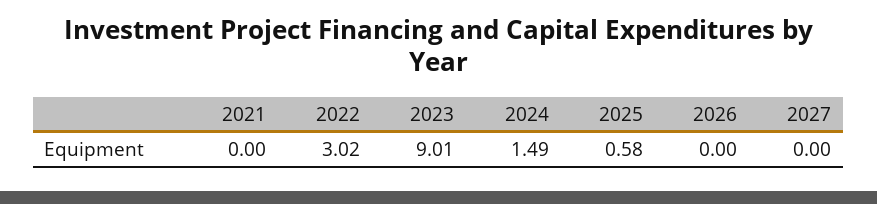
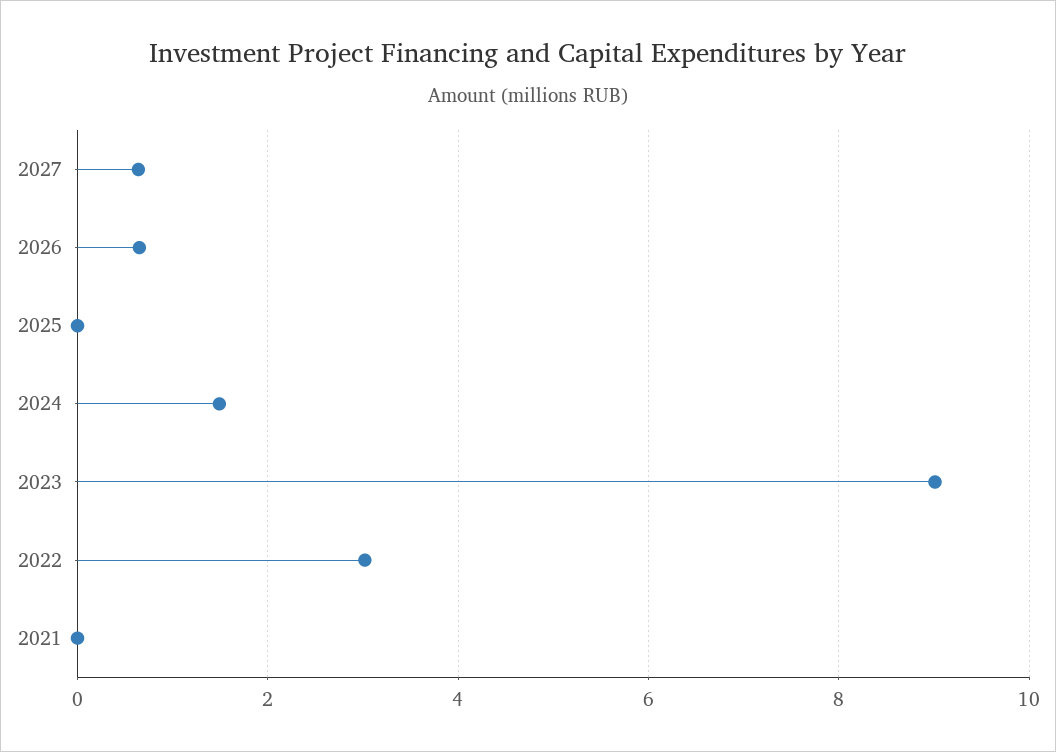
  {
    "2021": 0,
    "2022": 3.02,
    "2023": 9.01,
    "2024": 1.49,
-   "2025": 0.58,
+   "2025": 0,
-   "2026": 0,
+   "2026": 0.6,
-   "2027": 0
+   "2027": 0.6
  }

